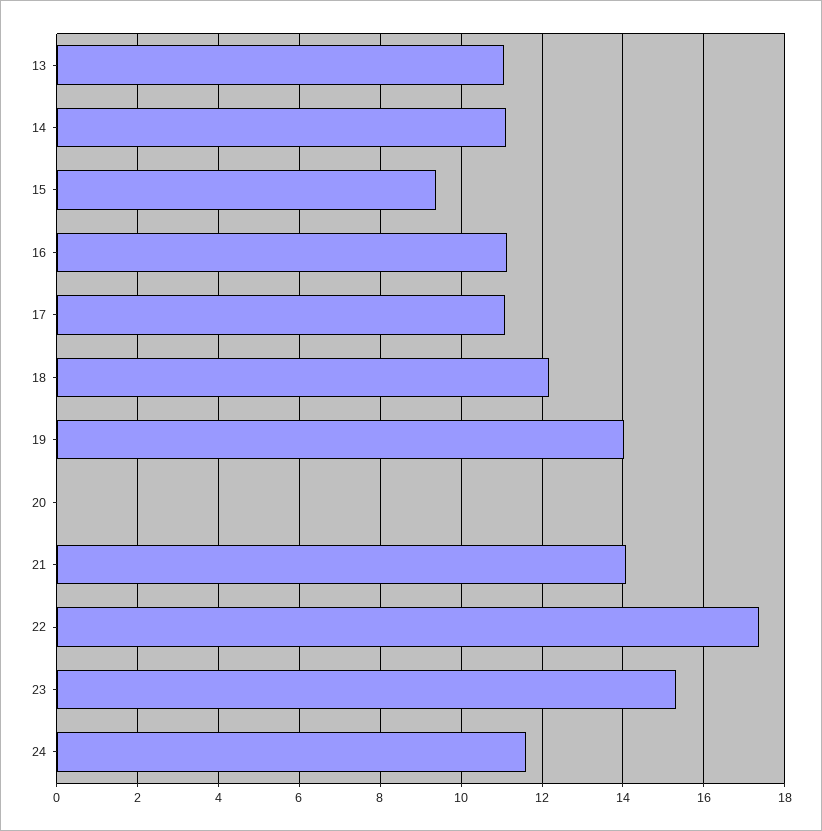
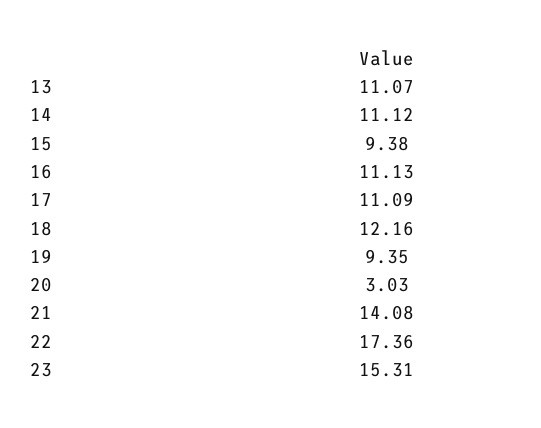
  {
    "13": 11.07,
    "14": 11.12,
    "15": 9.38,
    "16": 11.13,
    "17": 11.09,
    "18": 12.16,
-   "19": 14,
+   "19": 9.35,
-   "20": 0,
+   "20": 3.03,
    "21": 14.08,
    "22": 17.36,
-   "23": 15.31,
+   "23": 15.31
-   "24": 11.6
  }

